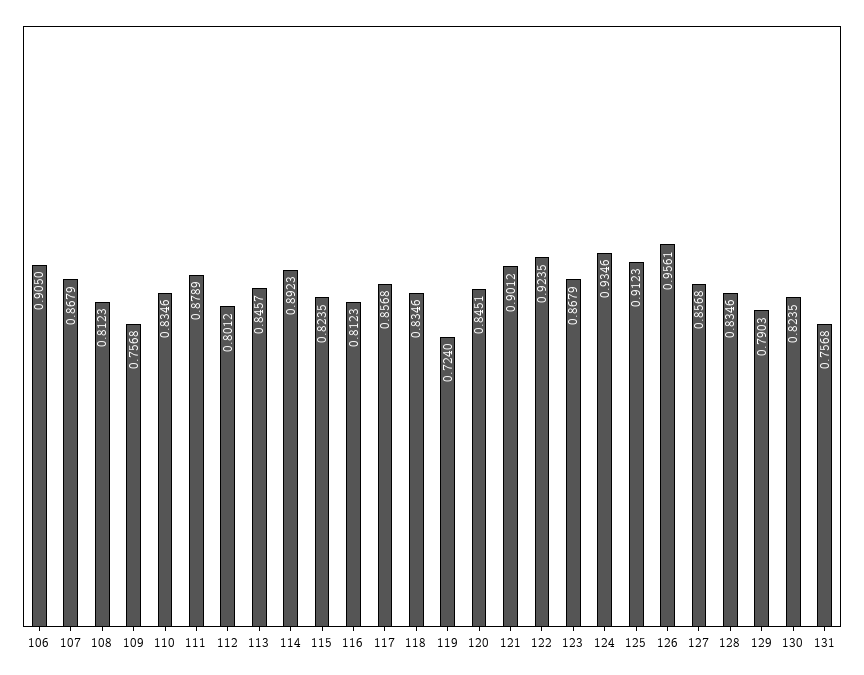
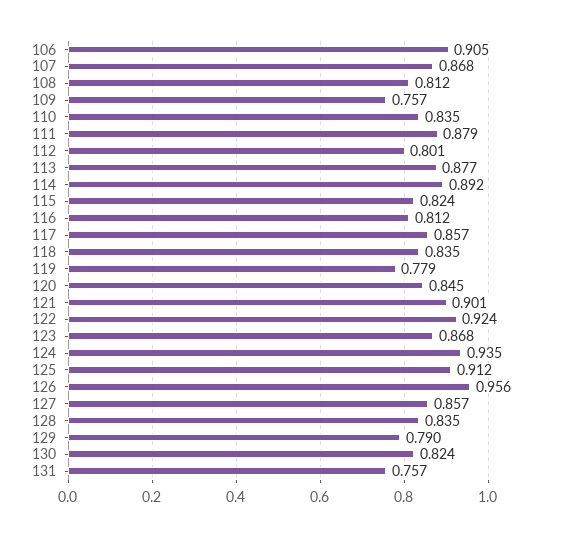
  {
    "106": 0.905,
    "107": 0.8679,
    "108": 0.8123,
    "109": 0.7568,
    "110": 0.8346,
    "111": 0.8789,
    "112": 0.8012,
-   "113": 0.8457,
+   "113": 0.877,
    "114": 0.8923,
    "115": 0.8235,
    "116": 0.8123,
    "117": 0.8568,
    "118": 0.8346,
-   "119": 0.724,
+   "119": 0.779,
    "120": 0.8451,
    "121": 0.9012,
    "122": 0.9235,
    "123": 0.8679,
    "124": 0.9346,
    "125": 0.9123,
    "126": 0.9561,
    "127": 0.8568,
    "128": 0.8346,
    "129": 0.7903,
    "130": 0.8235,
    "131": 0.7568
  }

